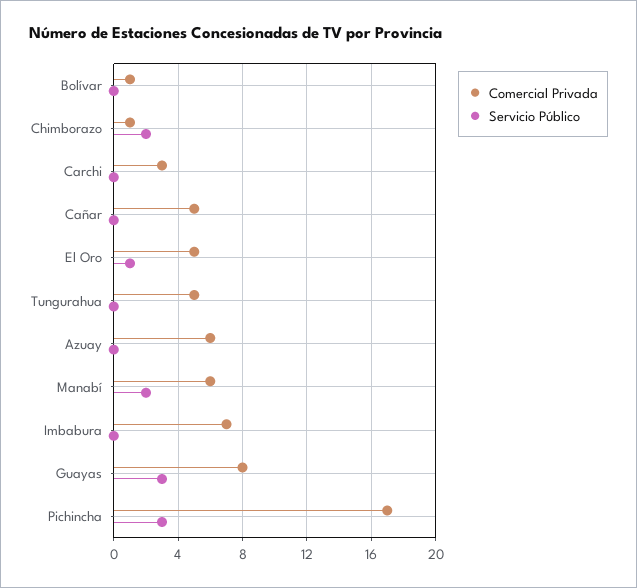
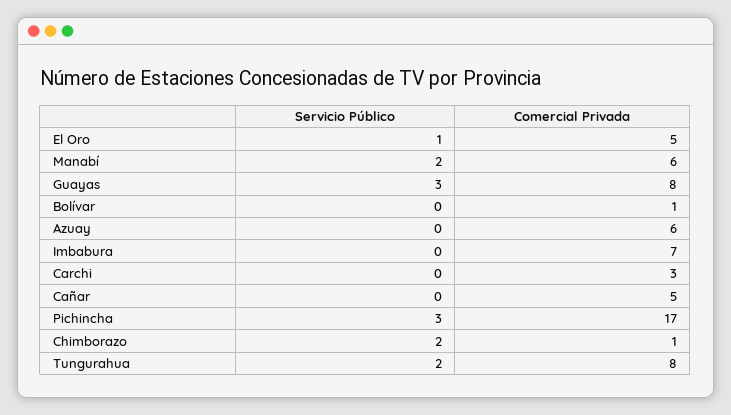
  {
    "Comercial Privada": {
      "Bolívar": 1,
      "Chimborazo": 1,
      "Carchi": 3,
      "Cañar": 5,
      "El Oro": 5,
-     "Tungurahua": 5,
+     "Tungurahua": 8,
      "Azuay": 6,
      "Manabí": 6,
      "Imbabura": 7,
      "Guayas": 8,
      "Pichincha": 17
    },
    "Servicio Público": {
      "Bolívar": 0,
      "Chimborazo": 2,
      "Carchi": 0,
      "Cañar": 0,
      "El Oro": 1,
-     "Tungurahua": 0,
+     "Tungurahua": 2,
      "Azuay": 0,
      "Manabí": 2,
      "Imbabura": 0,
      "Guayas": 3,
      "Pichincha": 3
    }
  }

